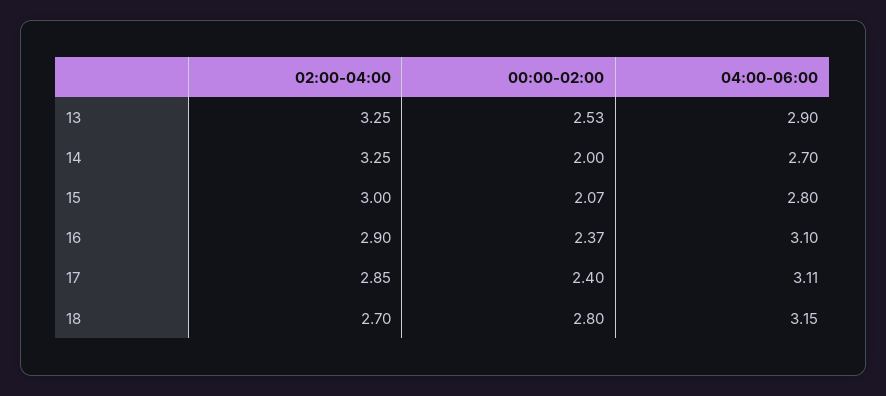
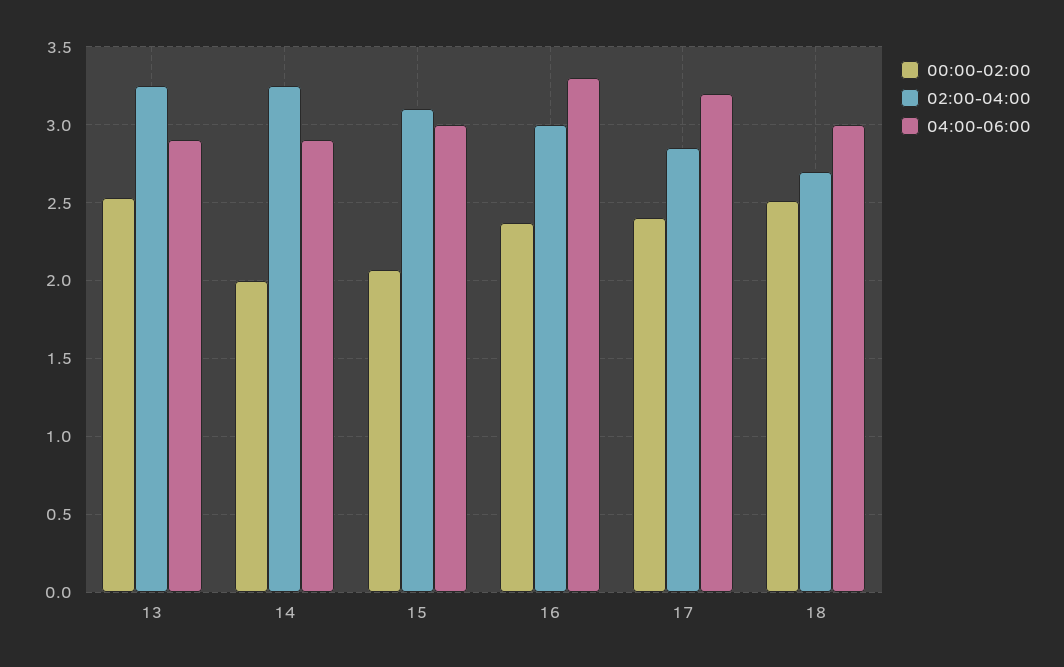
  {
    "02:00-04:00": {
      "13": 3.25,
      "14": 3.25,
-     "15": 3,
+     "15": 3.1,
-     "16": 2.9,
+     "16": 3,
      "17": 2.85,
      "18": 2.7
    },
    "00:00-02:00": {
      "13": 2.53,
      "14": 2,
      "15": 2.07,
      "16": 2.37,
      "17": 2.4,
-     "18": 2.8
+     "18": 2.5
    },
    "04:00-06:00": {
      "13": 2.9,
-     "14": 2.7,
+     "14": 2.9,
-     "15": 2.8,
+     "15": 3,
-     "16": 3.1,
+     "16": 3.3,
-     "17": 3.11,
+     "17": 3.2,
-     "18": 3.15
+     "18": 3
    }
  }

